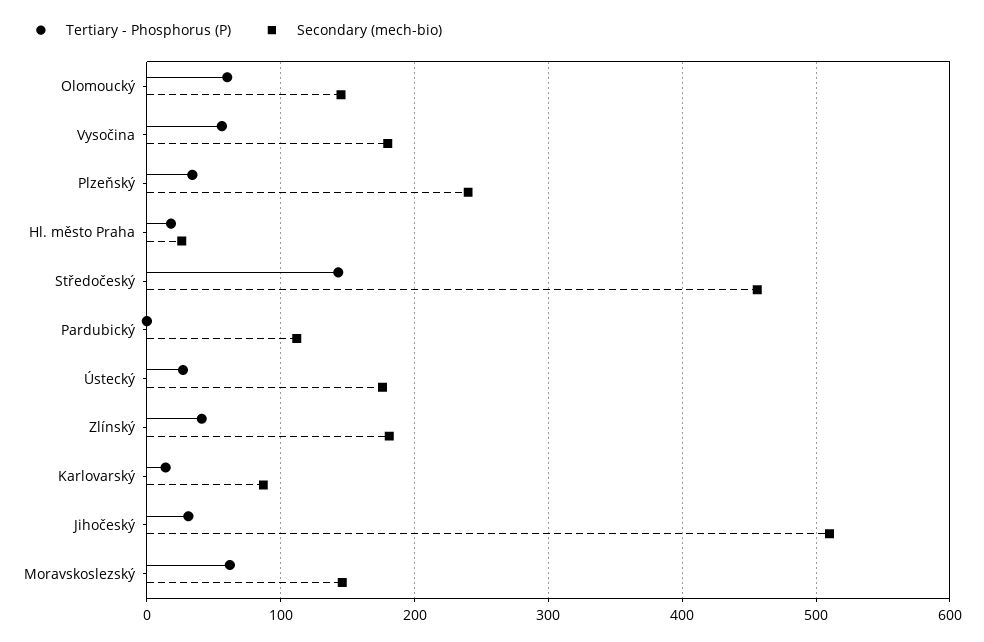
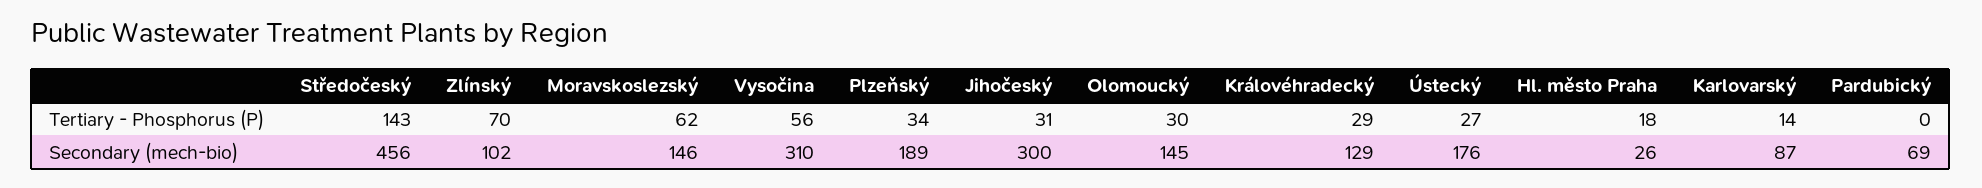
  {
    "Tertiary - Phosphorus (P)": {
-     "Olomoucký": 60,
+     "Olomoucký": 30,
      "Vysočina": 56,
      "Plzeňský": 34,
      "Hl. město Praha": 18,
      "Středočeský": 143,
      "Pardubický": 0,
      "Ústecký": 27,
-     "Zlínský": 40,
+     "Zlínský": 70,
      "Karlovarský": 14,
      "Jihočeský": 31,
-     "Moravskoslezský": 62
+     "Moravskoslezský": 62,
+     "Královéhradecký": 29
    },
    "Secondary (mech-bio)": {
      "Olomoucký": 145,
-     "Vysočina": 180,
+     "Vysočina": 310,
-     "Plzeňský": 240,
+     "Plzeňský": 189,
      "Hl. město Praha": 26,
      "Středočeský": 456,
-     "Pardubický": 110,
+     "Pardubický": 69,
      "Ústecký": 176,
-     "Zlínský": 180,
+     "Zlínský": 102,
      "Karlovarský": 87,
-     "Jihočeský": 510,
+     "Jihočeský": 300,
-     "Moravskoslezský": 146
+     "Moravskoslezský": 146,
+     "Královéhradecký": 129
    }
  }

